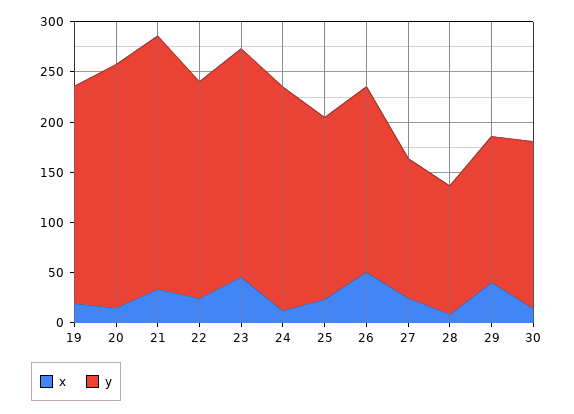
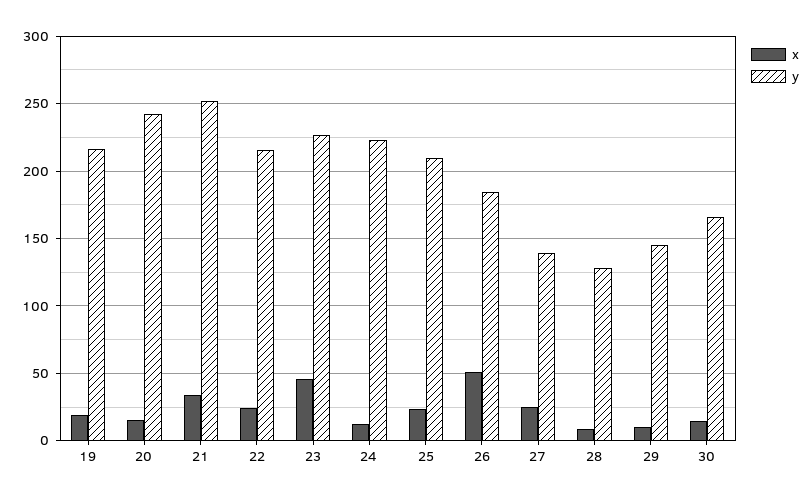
  {
    "x": {
      "19": 20,
      "20": 15,
      "21": 35,
      "22": 25,
      "23": 45,
      "24": 10,
      "25": 25,
      "26": 50,
      "27": 25,
      "28": 10,
-     "29": 40,
+     "29": 10,
      "30": 15
    },
    "y": {
      "19": 215,
      "20": 245,
      "21": 250,
      "22": 215,
      "23": 225,
      "24": 225,
-     "25": 180,
+     "25": 210,
      "26": 185,
      "27": 140,
      "28": 130,
      "29": 145,
      "30": 165
    }
  }

